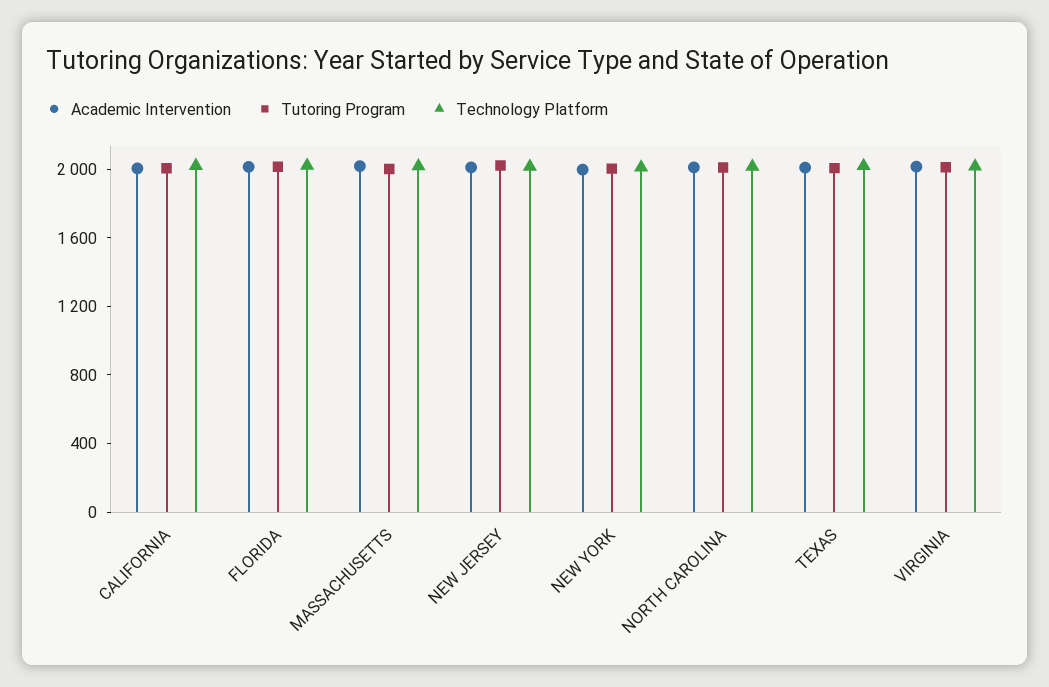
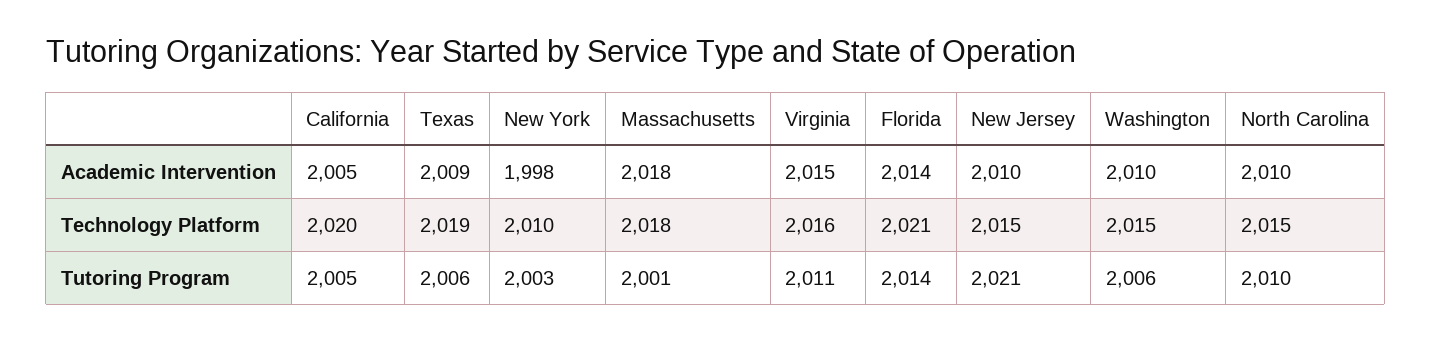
  {
    "Academic Intervention": {
      "CALIFORNIA": 2005,
      "FLORIDA": 2014,
      "MASSACHUSETTS": 2018,
      "NEW JERSEY": 2010,
      "NEW YORK": 1998,
      "NORTH CAROLINA": 2010,
      "TEXAS": 2009,
-     "VIRGINIA": 2015
+     "VIRGINIA": 2015,
+     "Washington": 2010
    },
    "Tutoring Program": {
      "CALIFORNIA": 2005,
      "FLORIDA": 2014,
      "MASSACHUSETTS": 2001,
      "NEW JERSEY": 2021,
      "NEW YORK": 2003,
      "NORTH CAROLINA": 2010,
      "TEXAS": 2006,
-     "VIRGINIA": 2011
+     "VIRGINIA": 2011,
+     "Washington": 2006
    },
    "Technology Platform": {
      "CALIFORNIA": 2020,
      "FLORIDA": 2021,
      "MASSACHUSETTS": 2018,
      "NEW JERSEY": 2015,
      "NEW YORK": 2010,
      "NORTH CAROLINA": 2015,
      "TEXAS": 2019,
-     "VIRGINIA": 2016
+     "VIRGINIA": 2016,
+     "Washington": 2015
    }
  }

